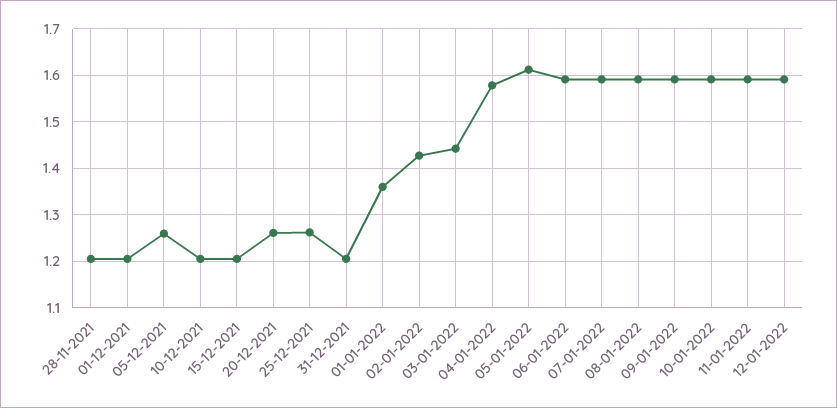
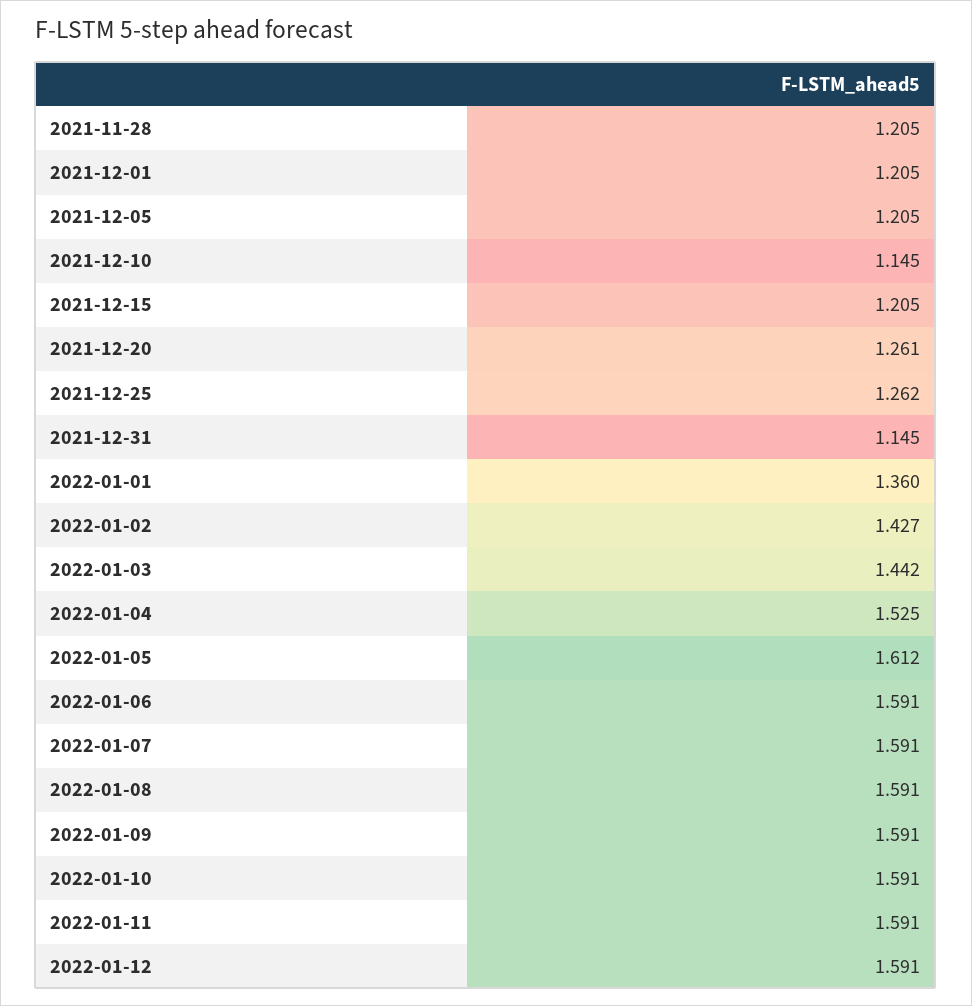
  {
    "28-11-2021": 1.205,
    "01-12-2021": 1.205,
-   "05-12-2021": 1.26,
+   "05-12-2021": 1.205,
-   "10-12-2021": 1.2,
+   "10-12-2021": 1.145,
    "15-12-2021": 1.205,
    "20-12-2021": 1.261,
    "25-12-2021": 1.262,
-   "31-12-2021": 1.2,
+   "31-12-2021": 1.145,
    "01-01-2022": 1.36,
    "02-01-2022": 1.427,
    "03-01-2022": 1.442,
-   "04-01-2022": 1.58,
+   "04-01-2022": 1.525,
    "05-01-2022": 1.612,
    "06-01-2022": 1.591,
    "07-01-2022": 1.591,
    "08-01-2022": 1.591,
    "09-01-2022": 1.591,
    "10-01-2022": 1.591,
    "11-01-2022": 1.591,
    "12-01-2022": 1.591
  }

